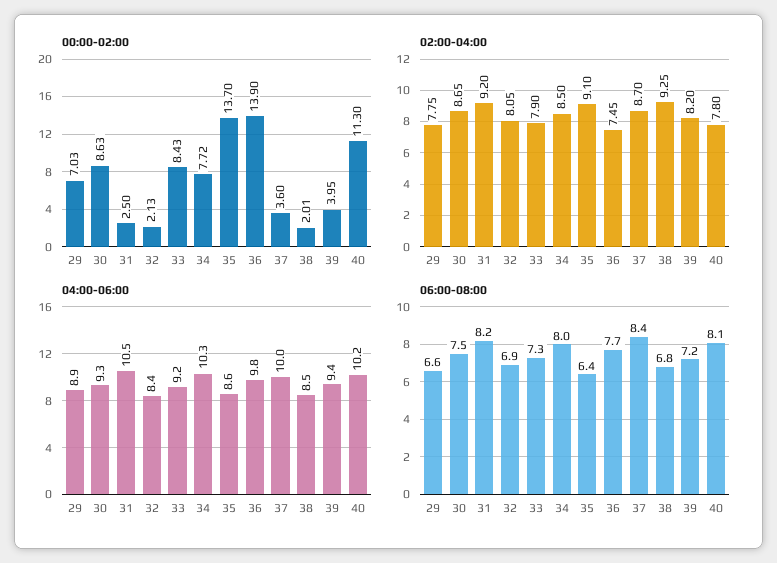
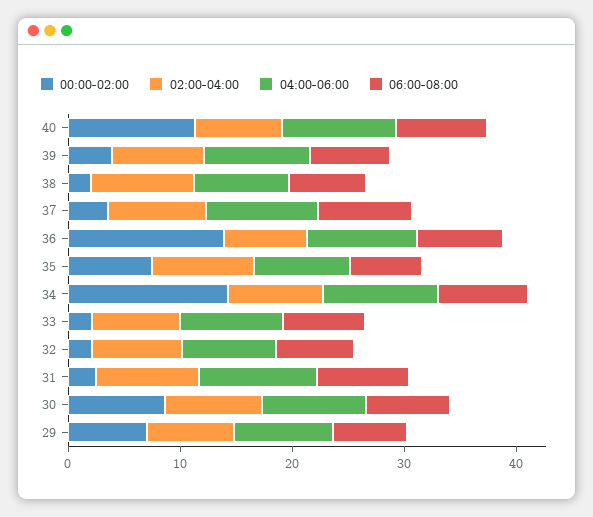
  {
    "00:00-02:00": {
      "29": 7.03,
      "30": 8.63,
      "31": 2.5,
      "32": 2.13,
-     "33": 8.43,
+     "33": 2,
-     "34": 7.72,
+     "34": 14,
-     "35": 13.7,
+     "35": 8,
      "36": 13.9,
      "37": 3.6,
      "38": 2.01,
      "39": 3.95,
      "40": 11.3
    },
    "02:00-04:00": {
      "29": 7.75,
      "30": 8.65,
      "31": 9.2,
      "32": 8.05,
      "33": 7.9,
      "34": 8.5,
      "35": 9.1,
      "36": 7.45,
      "37": 8.7,
      "38": 9.25,
      "39": 8.2,
      "40": 7.8
    },
    "04:00-06:00": {
      "29": 8.9,
      "30": 9.3,
      "31": 10.5,
      "32": 8.4,
      "33": 9.2,
      "34": 10.3,
      "35": 8.6,
      "36": 9.8,
      "37": 10,
      "38": 8.5,
      "39": 9.4,
      "40": 10.2
    },
    "06:00-08:00": {
      "29": 6.6,
      "30": 7.5,
      "31": 8.2,
      "32": 6.9,
      "33": 7.3,
      "34": 8,
      "35": 6.4,
      "36": 7.7,
      "37": 8.4,
      "38": 6.8,
      "39": 7.2,
      "40": 8.1
    }
  }

